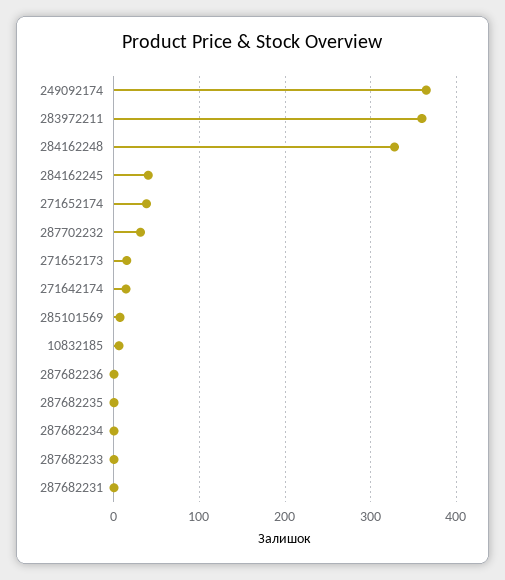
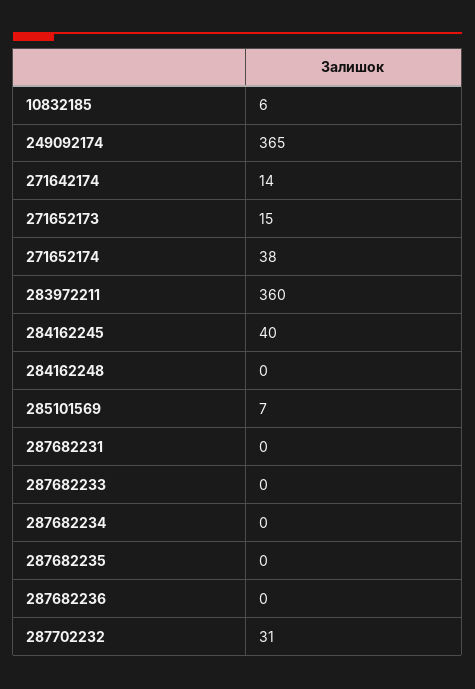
  {
    "249092174": 365,
    "283972211": 360,
-   "284162248": 330,
+   "284162248": 0,
    "284162245": 40,
    "271652174": 38,
    "287702232": 31,
    "271652173": 15,
    "271642174": 14,
    "285101569": 7,
    "10832185": 6,
    "287682236": 0,
    "287682235": 0,
    "287682234": 0,
    "287682233": 0,
    "287682231": 0
  }

